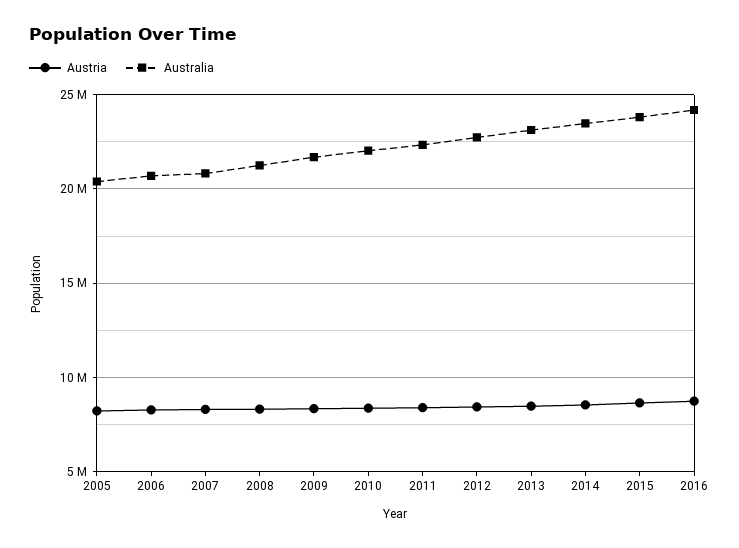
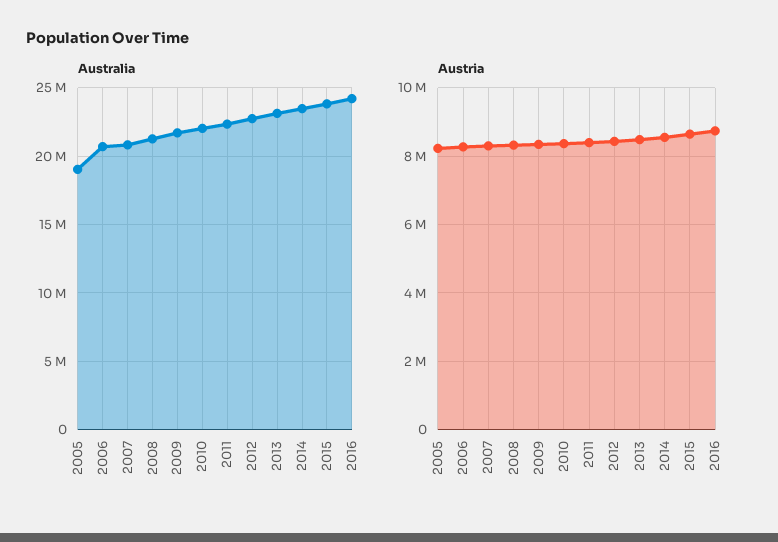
  {
    "Austria": {
      "2005": 8200000,
      "2006": 8200000,
      "2007": 8200000,
      "2008": 8400000,
      "2009": 8400000,
      "2010": 8400000,
      "2011": 8400000,
      "2012": 8400000,
      "2013": 8400000,
      "2014": 8600000,
      "2015": 8600000,
      "2016": 8800000
    },
    "Australia": {
-     "2005": 20500000,
+     "2005": 19000000,
      "2006": 20500000,
      "2007": 21000000,
      "2008": 21000000,
      "2009": 21500000,
      "2010": 22000000,
      "2011": 22500000,
      "2012": 22500000,
      "2013": 23000000,
      "2014": 23500000,
      "2015": 24000000,
      "2016": 24000000
    }
  }

